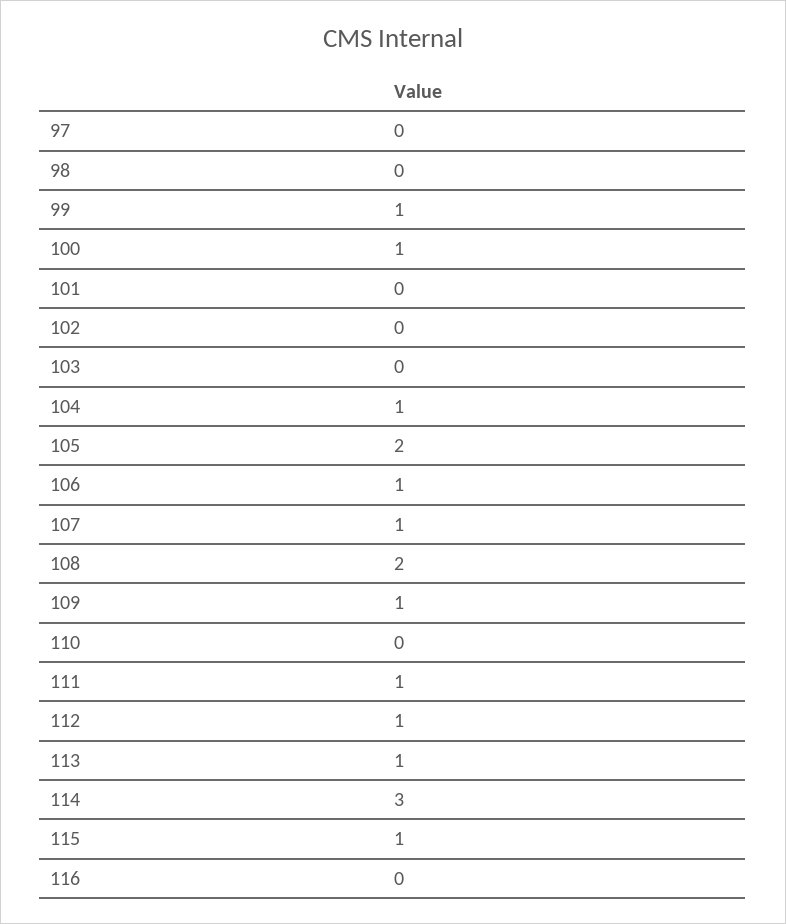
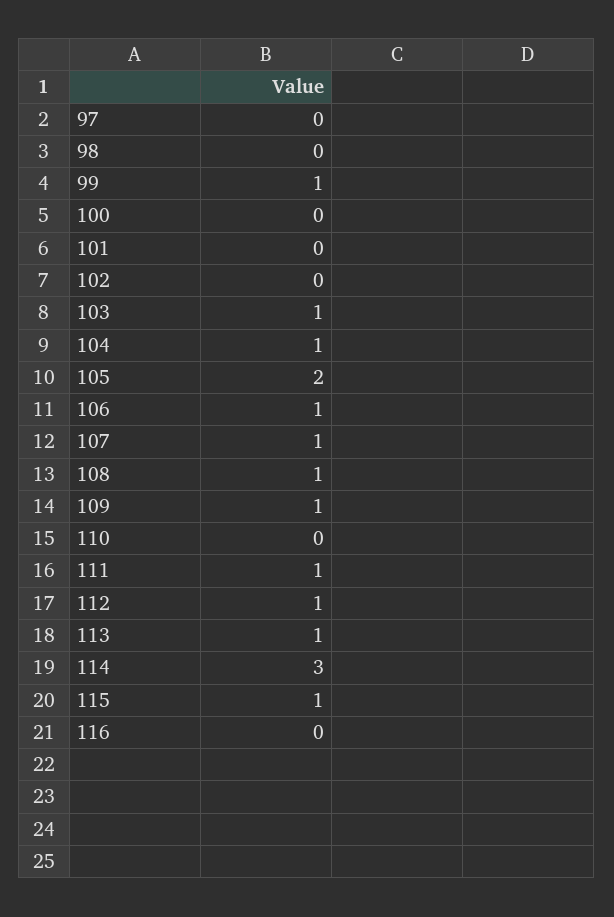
  {
    "97": 0,
    "98": 0,
    "99": 1,
-   "100": 1,
+   "100": 0,
    "101": 0,
    "102": 0,
-   "103": 0,
+   "103": 1,
    "104": 1,
    "105": 2,
    "106": 1,
    "107": 1,
-   "108": 2,
+   "108": 1,
    "109": 1,
    "110": 0,
    "111": 1,
    "112": 1,
    "113": 1,
    "114": 3,
    "115": 1,
    "116": 0
  }

